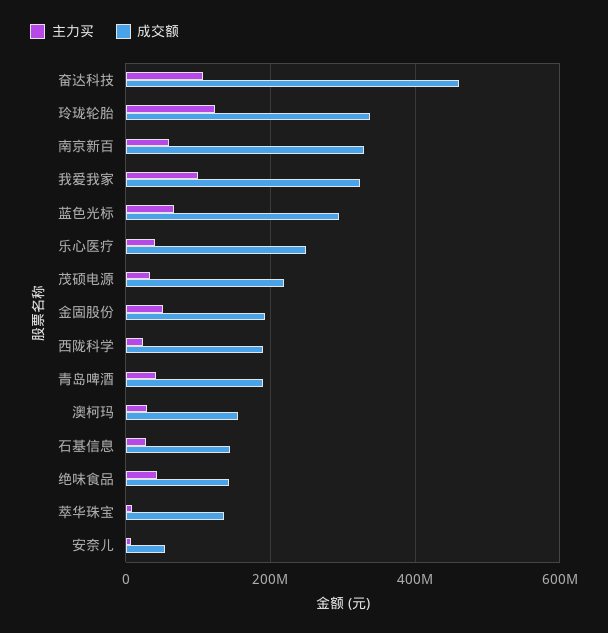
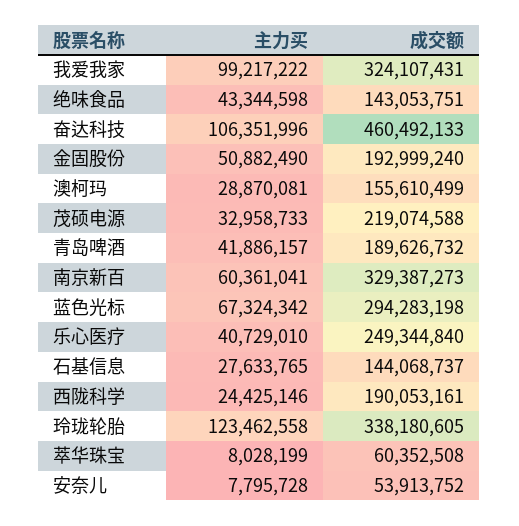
  {
    "主力买": {
      "奋达科技": 106351996,
      "玲珑轮胎": 123462558,
      "南京新百": 60361041,
      "我爱我家": 99217222,
      "蓝色光标": 67324342,
      "乐心医疗": 40729010,
      "茂硕电源": 32958733,
      "金固股份": 50882490,
      "西陇科学": 24425146,
      "青岛啤酒": 41886157,
      "澳柯玛": 28870081,
      "石基信息": 27633765,
      "绝味食品": 43344598,
      "萃华珠宝": 8028199,
      "安奈儿": 7795728
    },
    "成交额": {
      "奋达科技": 460492133,
      "玲珑轮胎": 338180605,
      "南京新百": 329387273,
      "我爱我家": 324107431,
      "蓝色光标": 294283198,
      "乐心医疗": 249344840,
      "茂硕电源": 219074588,
      "金固股份": 192999240,
      "西陇科学": 190053161,
      "青岛啤酒": 189626732,
      "澳柯玛": 155610499,
      "石基信息": 144068737,
      "绝味食品": 143053751,
-     "萃华珠宝": 140000000,
+     "萃华珠宝": 60352508,
      "安奈儿": 53913752
    }
  }

